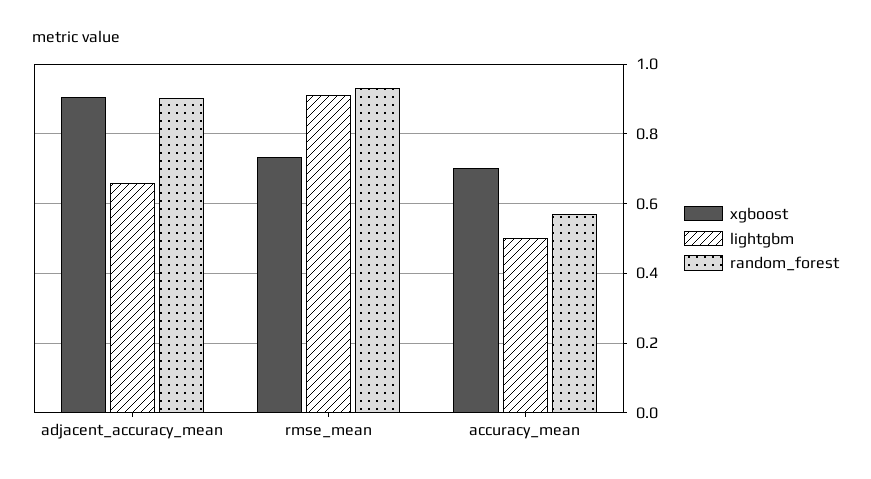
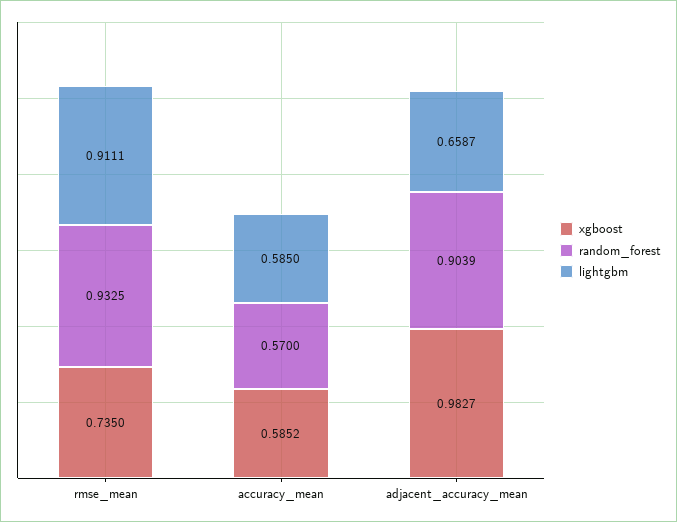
  {
    "xgboost": {
-     "adjacent_accuracy_mean": 0.9,
+     "adjacent_accuracy_mean": 0.9827,
      "rmse_mean": 0.735,
-     "accuracy_mean": 0.7
+     "accuracy_mean": 0.5852
    },
    "lightgbm": {
      "adjacent_accuracy_mean": 0.6587,
      "rmse_mean": 0.9111,
-     "accuracy_mean": 0.5
+     "accuracy_mean": 0.585
    },
    "random_forest": {
      "adjacent_accuracy_mean": 0.9039,
      "rmse_mean": 0.9325,
      "accuracy_mean": 0.57
    }
  }

